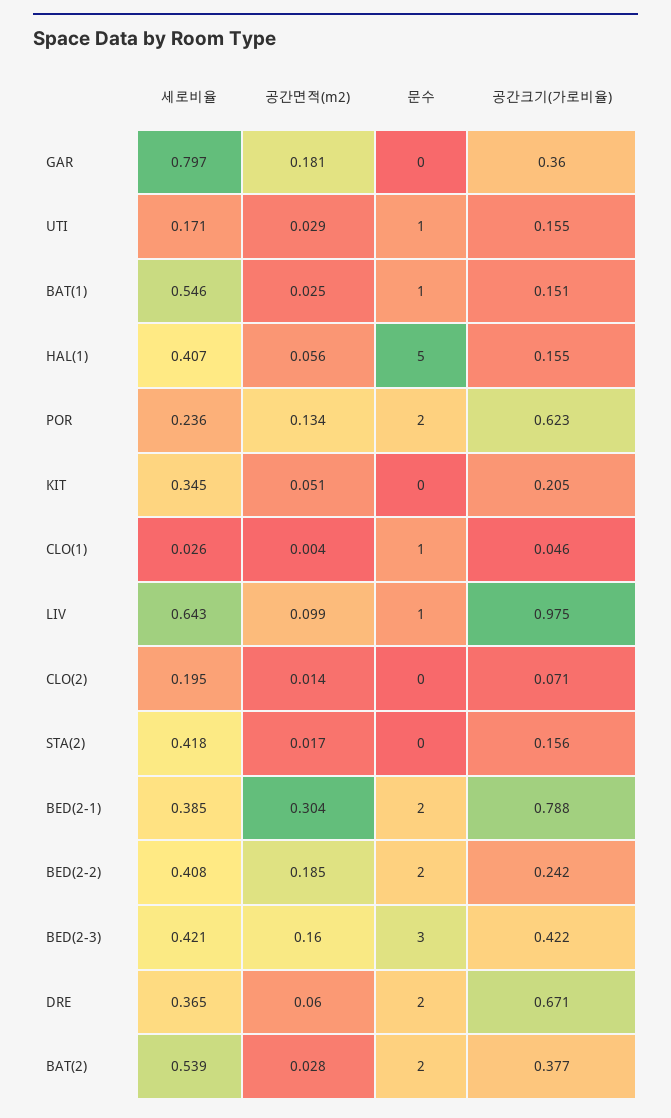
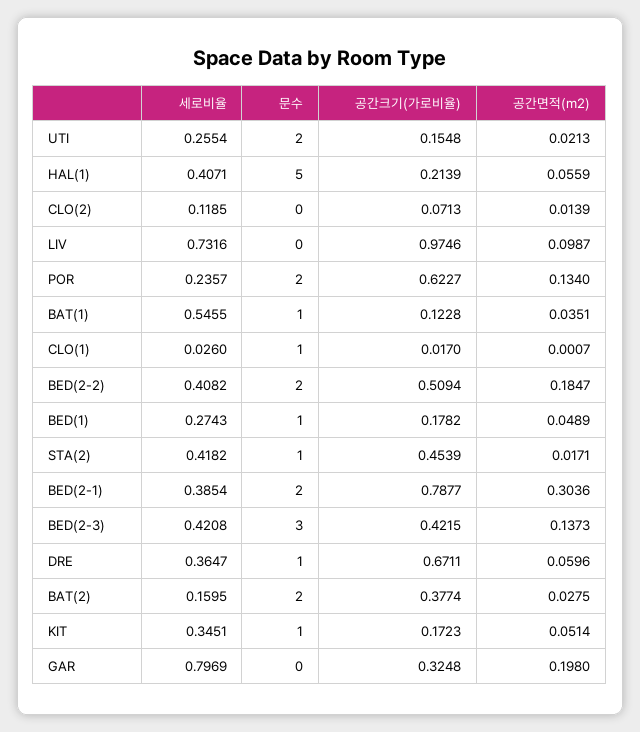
  {
    "세로비율": {
      "GAR": 0.7969,
-     "UTI": 0.171,
+     "UTI": 0.2554,
      "BAT(1)": 0.5455,
      "HAL(1)": 0.4071,
      "POR": 0.2357,
      "KIT": 0.3451,
      "CLO(1)": 0.026,
-     "LIV": 0.643,
+     "LIV": 0.7316,
-     "CLO(2)": 0.195,
+     "CLO(2)": 0.1185,
      "STA(2)": 0.4182,
      "BED(2-1)": 0.3854,
      "BED(2-2)": 0.4082,
      "BED(2-3)": 0.4208,
      "DRE": 0.3647,
-     "BAT(2)": 0.539
+     "BAT(2)": 0.1595,
+     "BED(1)": 0.2743
    },
    "공간면적(m2)": {
-     "GAR": 0.181,
+     "GAR": 0.198,
-     "UTI": 0.029,
+     "UTI": 0.0213,
-     "BAT(1)": 0.025,
+     "BAT(1)": 0.0351,
      "HAL(1)": 0.0559,
      "POR": 0.134,
      "KIT": 0.0514,
-     "CLO(1)": 0.004,
+     "CLO(1)": 0.0007,
      "LIV": 0.0987,
      "CLO(2)": 0.0139,
      "STA(2)": 0.0171,
      "BED(2-1)": 0.3036,
      "BED(2-2)": 0.1847,
-     "BED(2-3)": 0.16,
+     "BED(2-3)": 0.1373,
      "DRE": 0.0596,
-     "BAT(2)": 0.0275
+     "BAT(2)": 0.0275,
+     "BED(1)": 0.0489
    },
    "문수": {
      "GAR": 0,
-     "UTI": 1,
+     "UTI": 2,
      "BAT(1)": 1,
      "HAL(1)": 5,
      "POR": 2,
-     "KIT": 0,
+     "KIT": 1,
      "CLO(1)": 1,
-     "LIV": 1,
+     "LIV": 0,
      "CLO(2)": 0,
-     "STA(2)": 0,
+     "STA(2)": 1,
      "BED(2-1)": 2,
      "BED(2-2)": 2,
      "BED(2-3)": 3,
-     "DRE": 2,
+     "DRE": 1,
-     "BAT(2)": 2
+     "BAT(2)": 2,
+     "BED(1)": 1
    },
    "공간크기(가로비율)": {
-     "GAR": 0.36,
+     "GAR": 0.3248,
      "UTI": 0.1548,
-     "BAT(1)": 0.151,
+     "BAT(1)": 0.1228,
-     "HAL(1)": 0.155,
+     "HAL(1)": 0.2139,
      "POR": 0.6227,
-     "KIT": 0.205,
+     "KIT": 0.1723,
-     "CLO(1)": 0.046,
+     "CLO(1)": 0.017,
      "LIV": 0.9746,
      "CLO(2)": 0.0713,
-     "STA(2)": 0.156,
+     "STA(2)": 0.4539,
      "BED(2-1)": 0.7877,
-     "BED(2-2)": 0.242,
+     "BED(2-2)": 0.5094,
      "BED(2-3)": 0.4215,
      "DRE": 0.6711,
-     "BAT(2)": 0.3774
+     "BAT(2)": 0.3774,
+     "BED(1)": 0.1782
    }
  }

